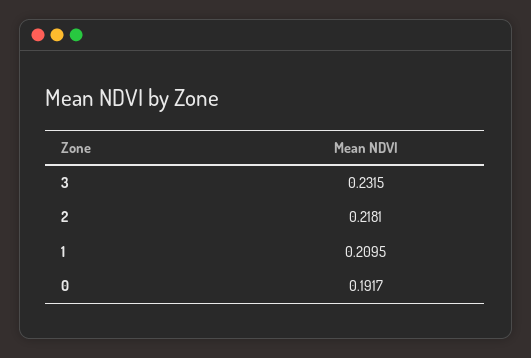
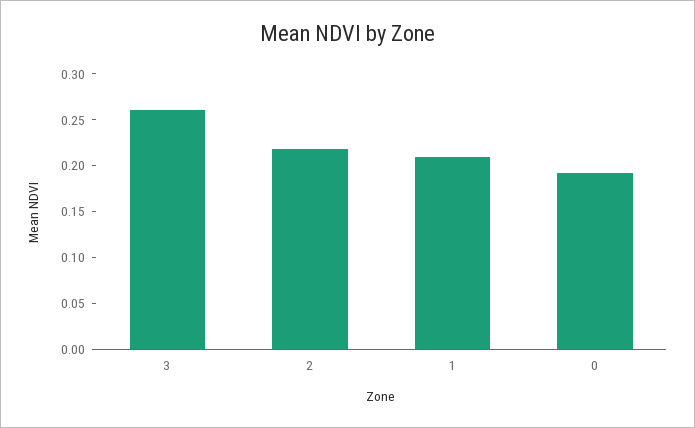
  {
-   "3": 0.2315,
+   "3": 0.26,
    "2": 0.2181,
    "1": 0.2095,
    "0": 0.1917
  }

